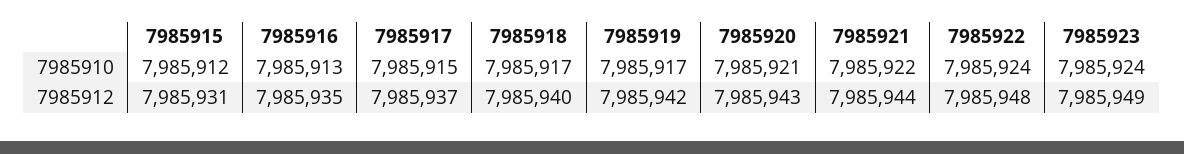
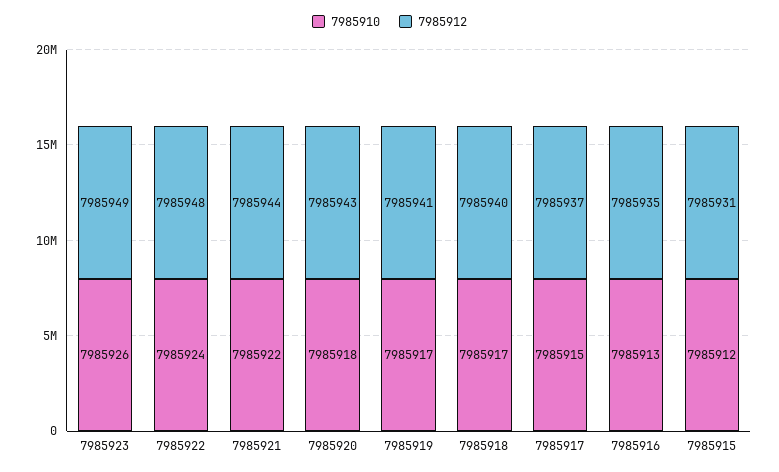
  {
    "7985910": {
      "7985915": 7985912,
      "7985916": 7985913,
      "7985917": 7985915,
      "7985918": 7985917,
      "7985919": 7985917,
-     "7985920": 7985921,
+     "7985920": 7985918,
      "7985921": 7985922,
      "7985922": 7985924,
-     "7985923": 7985924
+     "7985923": 7985926
    },
    "7985912": {
      "7985915": 7985931,
      "7985916": 7985935,
      "7985917": 7985937,
      "7985918": 7985940,
-     "7985919": 7985942,
+     "7985919": 7985941,
      "7985920": 7985943,
      "7985921": 7985944,
      "7985922": 7985948,
      "7985923": 7985949
    }
  }

